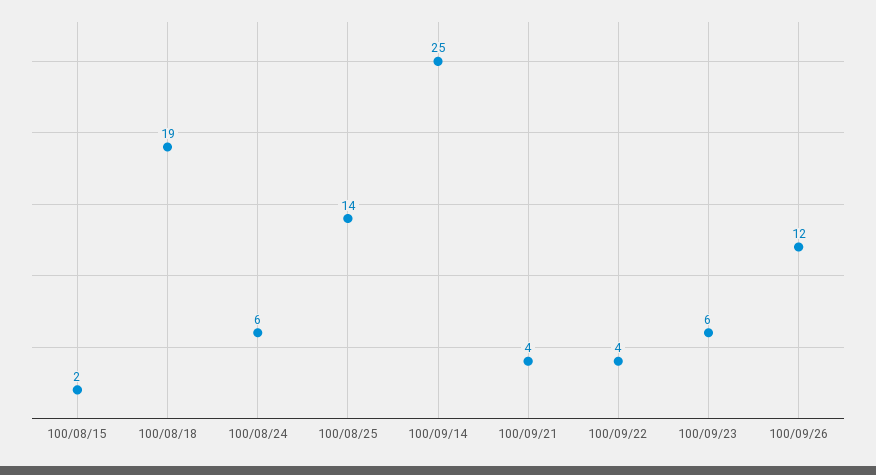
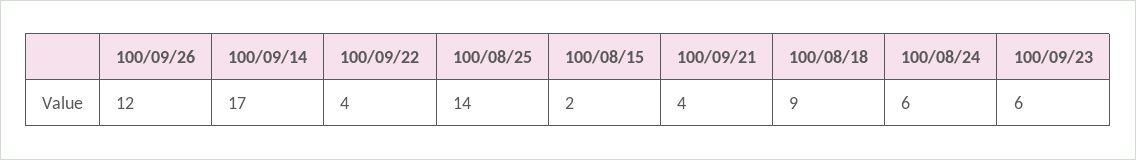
  {
    "100/08/15": 2,
-   "100/08/18": 19,
+   "100/08/18": 9,
    "100/08/24": 6,
    "100/08/25": 14,
-   "100/09/14": 25,
+   "100/09/14": 17,
    "100/09/21": 4,
    "100/09/22": 4,
    "100/09/23": 6,
    "100/09/26": 12
  }

